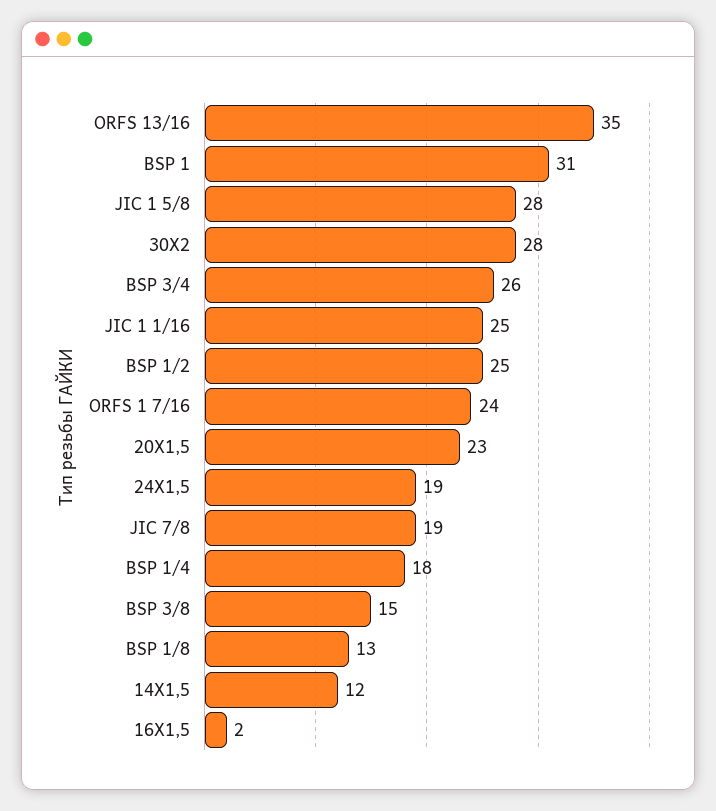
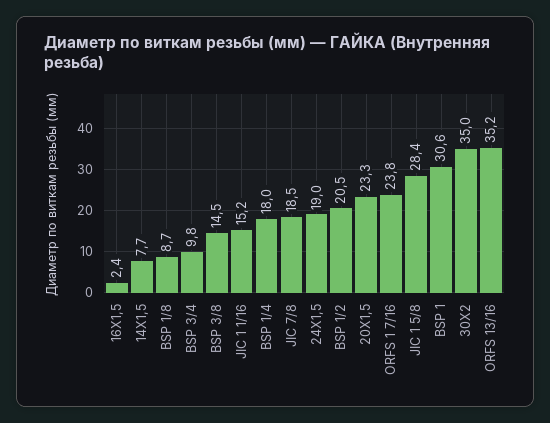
  {
    "ORFS 13/16": 35.2,
    "BSP 1": 30.6,
    "JIC 1 5/8": 28.4,
-   "30X2": 28,
+   "30X2": 35,
-   "BSP 3/4": 26,
+   "BSP 3/4": 9.8,
-   "JIC 1 1/16": 25,
+   "JIC 1 1/16": 15.2,
-   "BSP 1/2": 25,
+   "BSP 1/2": 20.5,
    "ORFS 1 7/16": 23.8,
    "20X1,5": 23.3,
    "24X1,5": 19,
    "JIC 7/8": 18.5,
    "BSP 1/4": 18,
    "BSP 3/8": 14.5,
-   "BSP 1/8": 13,
+   "BSP 1/8": 8.7,
-   "14X1,5": 12,
+   "14X1,5": 7.7,
    "16X1,5": 2.4
  }

